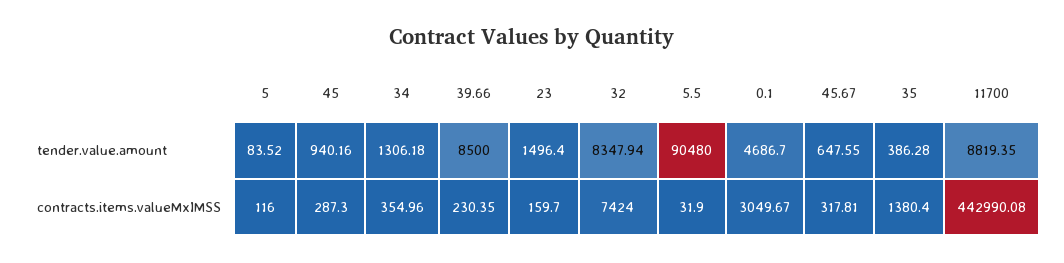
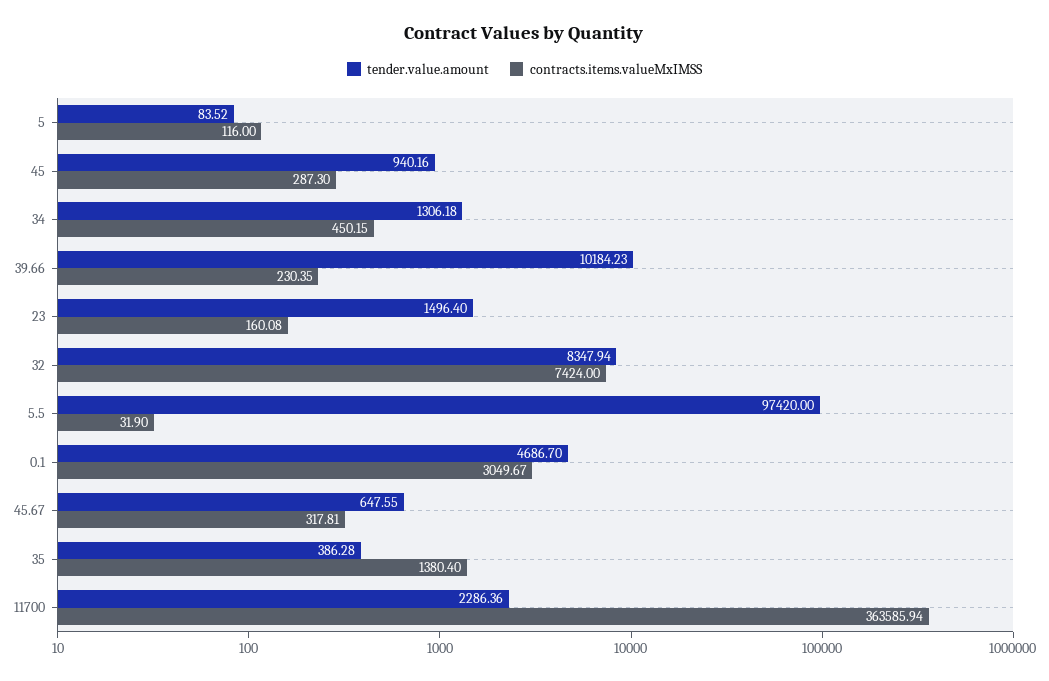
  {
    "tender.value.amount": {
      "5": 83.52,
      "45": 940.16,
      "34": 1306.18,
-     "39.66": 8500,
+     "39.66": 10184.23,
      "23": 1496.4,
      "32": 8347.94,
-     "5.5": 90480,
+     "5.5": 97420,
      "0.1": 4686.7,
      "45.67": 647.55,
      "35": 386.28,
-     "11700": 8819.35
+     "11700": 2286.36
    },
    "contracts.items.valueMxIMSS": {
      "5": 116,
      "45": 287.3,
-     "34": 354.96,
+     "34": 450.15,
      "39.66": 230.35,
-     "23": 159.7,
+     "23": 160.08,
      "32": 7424,
      "5.5": 31.9,
      "0.1": 3049.67,
      "45.67": 317.81,
      "35": 1380.4,
-     "11700": 442990.08
+     "11700": 363585.94
    }
  }

